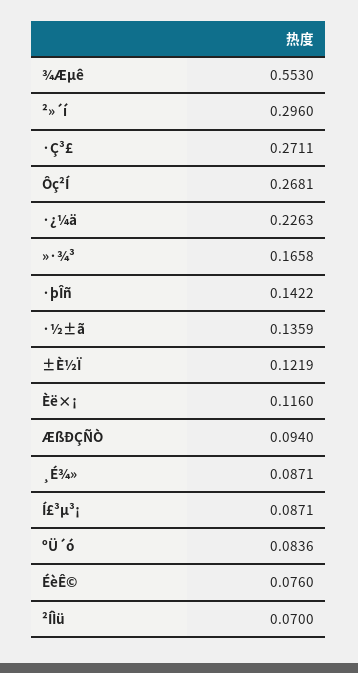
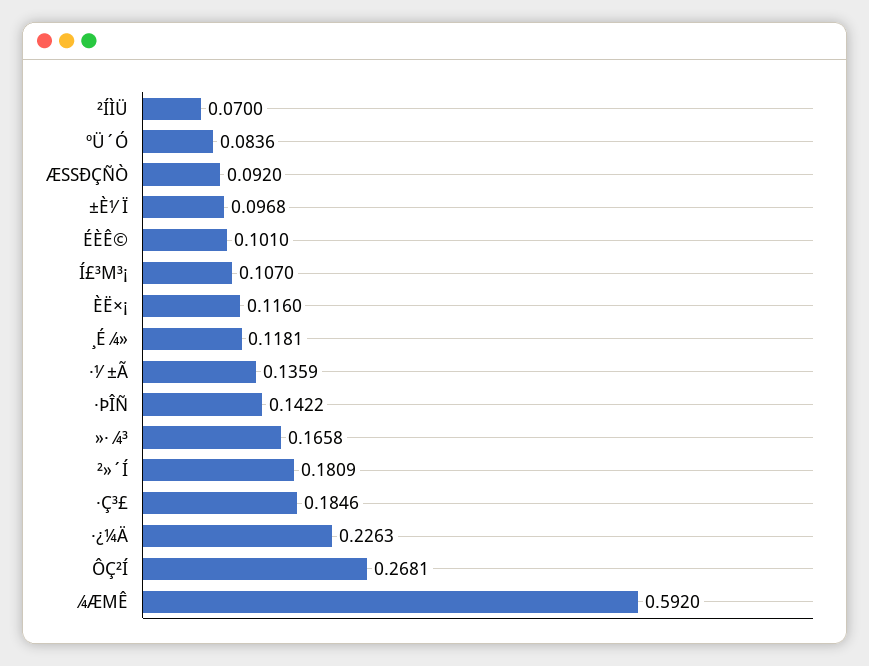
  {
-   "¾Æµê": 0.553,
+   "¾Æµê": 0.592,
-   "²»´í": 0.296,
+   "²»´í": 0.1809,
-   "·Ç³£": 0.2711,
+   "·Ç³£": 0.1846,
    "Ôç²Í": 0.2681,
    "·¿¼ä": 0.2263,
    "»·¾³": 0.1658,
    "·þÎñ": 0.1422,
    "·½±ã": 0.1359,
-   "±È½Ï": 0.1219,
+   "±È½Ï": 0.0968,
    "Èë×¡": 0.116,
-   "ÆßÐÇÑÒ": 0.094,
+   "ÆßÐÇÑÒ": 0.092,
-   "¸É¾»": 0.0871,
+   "¸É¾»": 0.1181,
-   "Í£³µ³¡": 0.0871,
+   "Í£³µ³¡": 0.107,
    "ºÜ´ó": 0.0836,
-   "ÉèÊ©": 0.076,
+   "ÉèÊ©": 0.101,
    "²ÍÌü": 0.07
  }

